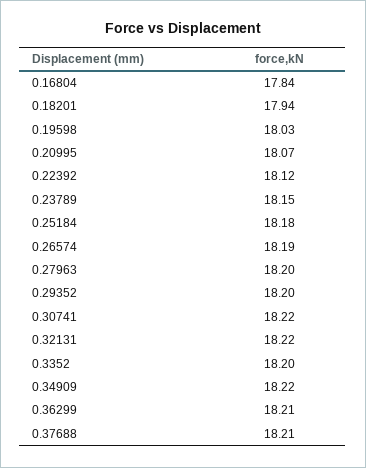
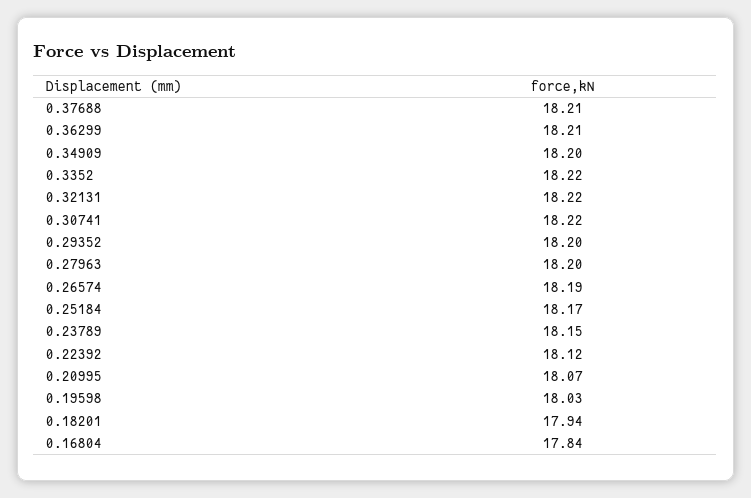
  {
    "0.16804": 17.84,
    "0.18201": 17.94,
    "0.19598": 18.03,
    "0.20995": 18.07,
    "0.22392": 18.12,
    "0.23789": 18.15,
-   "0.25184": 18.18,
+   "0.25184": 18.17,
    "0.26574": 18.19,
    "0.27963": 18.2,
    "0.29352": 18.2,
    "0.30741": 18.22,
    "0.32131": 18.22,
-   "0.3352": 18.2,
+   "0.3352": 18.22,
-   "0.34909": 18.22,
+   "0.34909": 18.2,
    "0.36299": 18.21,
    "0.37688": 18.21
  }

